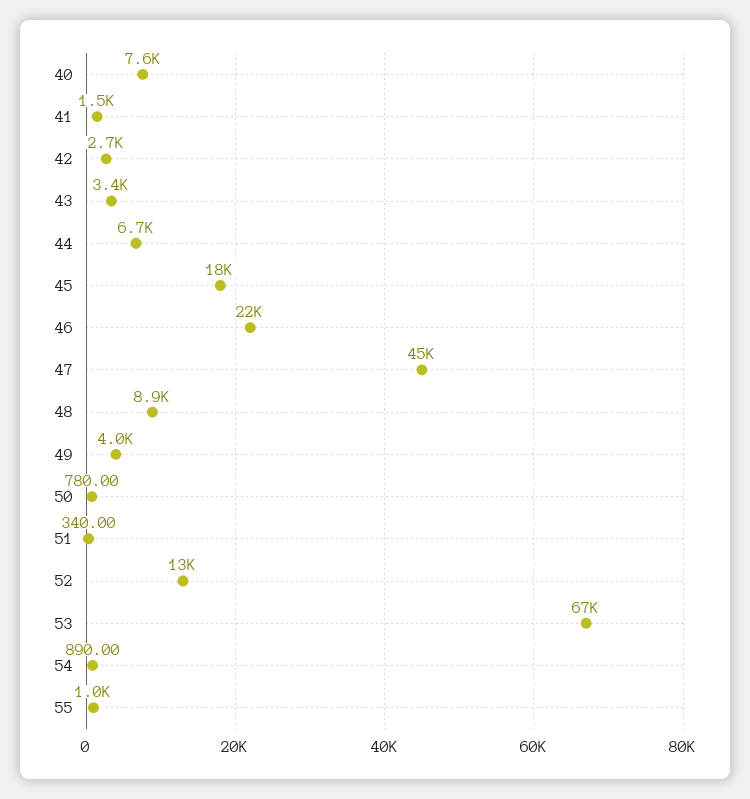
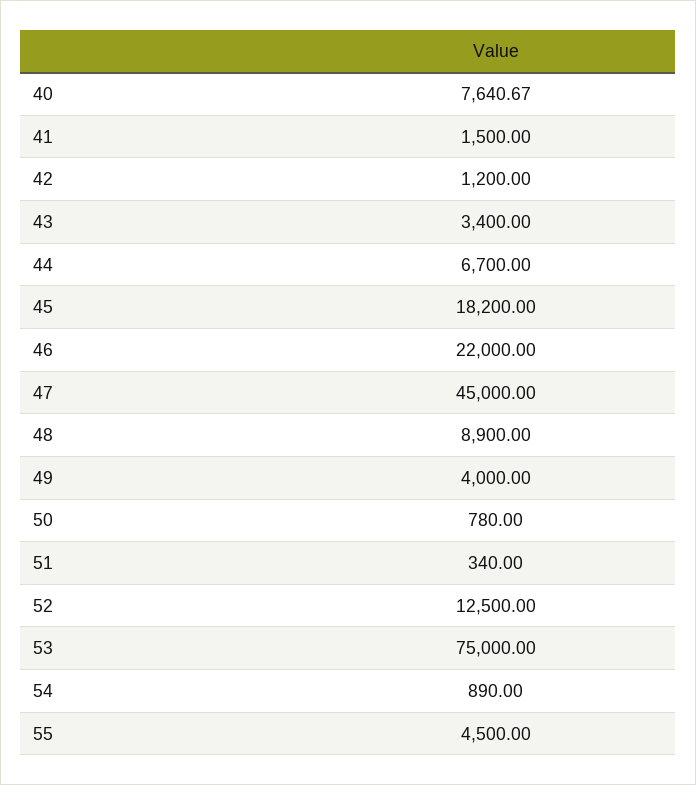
  {
    "40": 7640.67,
    "41": 1500,
-   "42": 2700,
+   "42": 1200,
    "43": 3400,
    "44": 6700,
    "45": 18200,
    "46": 22000,
    "47": 45000,
    "48": 8900,
    "49": 4000,
    "50": 780,
    "51": 340,
    "52": 12500,
-   "53": 67000,
+   "53": 75000,
    "54": 890,
-   "55": 1000
+   "55": 4500
  }

